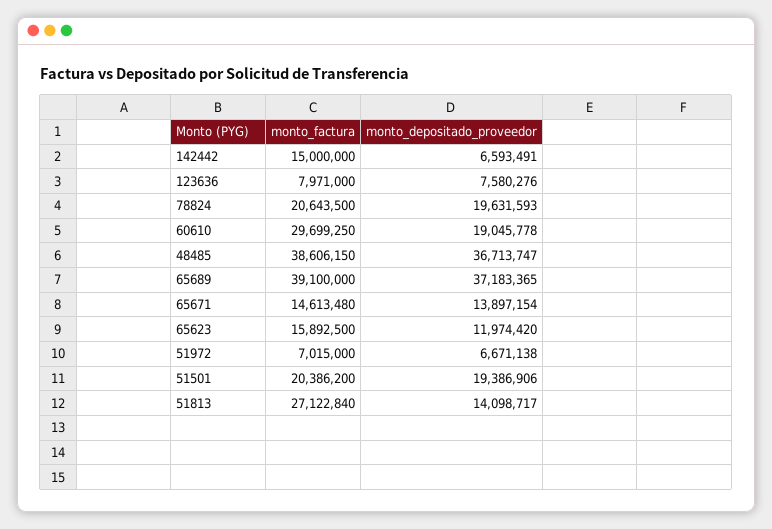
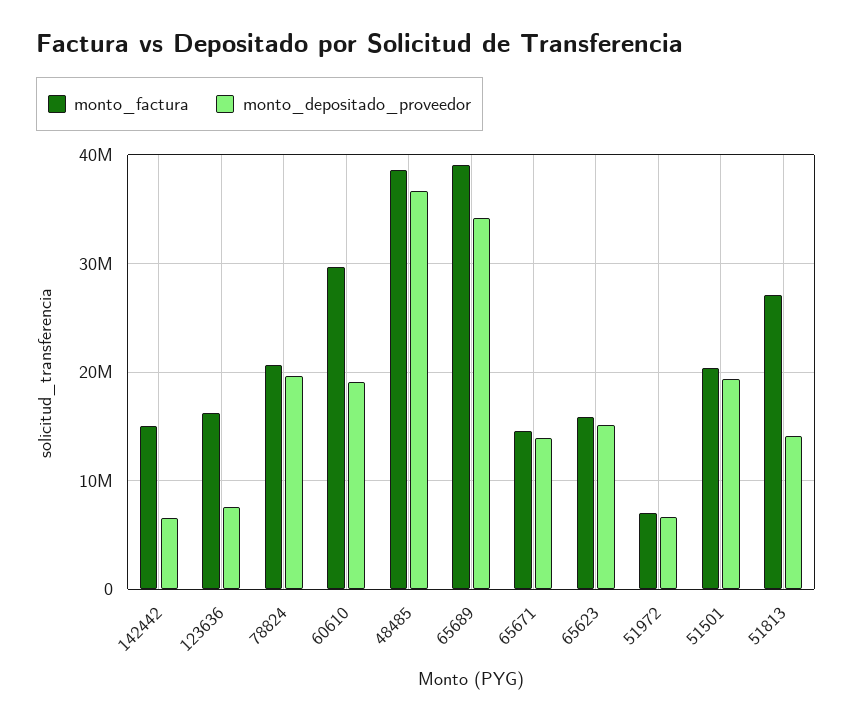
  {
    "monto_factura": {
      "142442": 15000000,
-     "123636": 7971000,
+     "123636": 16000000,
      "78824": 20643500,
      "60610": 29699250,
      "48485": 38606150,
      "65689": 39100000,
      "65671": 14613480,
      "65623": 15892500,
      "51972": 7015000,
      "51501": 20386200,
      "51813": 27122840
    },
    "monto_depositado_proveedor": {
      "142442": 6593491,
      "123636": 7580276,
      "78824": 19631593,
      "60610": 19045778,
      "48485": 36713747,
-     "65689": 37183365,
+     "65689": 34000000,
      "65671": 13897154,
-     "65623": 11974420,
+     "65623": 15000000,
      "51972": 6671138,
      "51501": 19386906,
      "51813": 14098717
    }
  }

